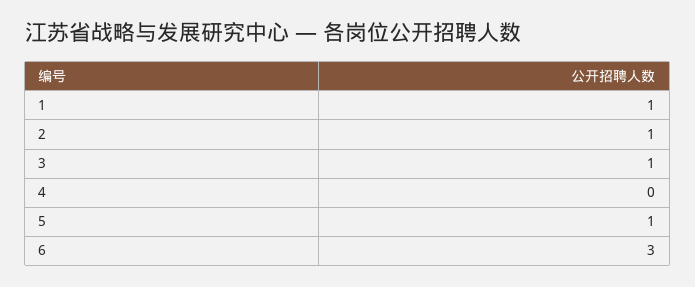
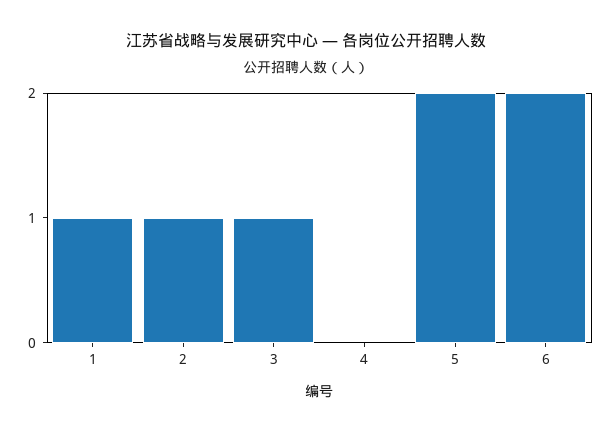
  {
    "1": 1,
    "2": 1,
    "3": 1,
    "4": 0,
-   "5": 1,
+   "5": 2,
-   "6": 3
+   "6": 2
  }

